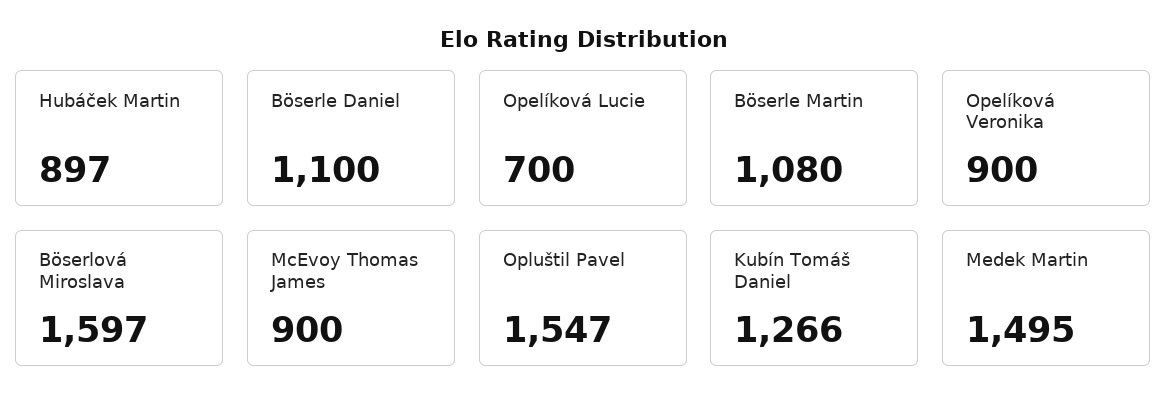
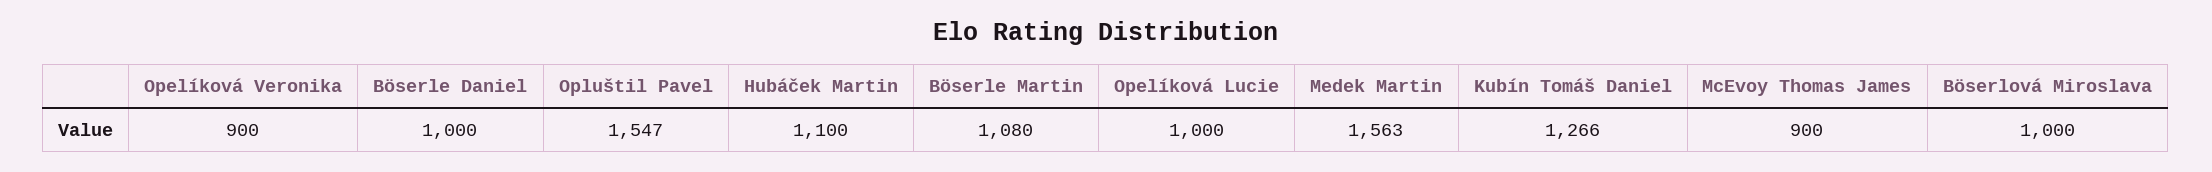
  {
-   "Hubáček Martin": 897,
+   "Hubáček Martin": 1100,
-   "Böserle Daniel": 1100,
+   "Böserle Daniel": 1000,
-   "Opelíková Lucie": 700,
+   "Opelíková Lucie": 1000,
    "Böserle Martin": 1080,
    "Opelíková Veronika": 900,
-   "Böserlová Miroslava": 1597,
+   "Böserlová Miroslava": 1000,
    "McEvoy Thomas James": 900,
    "Opluštil Pavel": 1547,
    "Kubín Tomáš Daniel": 1266,
-   "Medek Martin": 1495
+   "Medek Martin": 1563
  }

